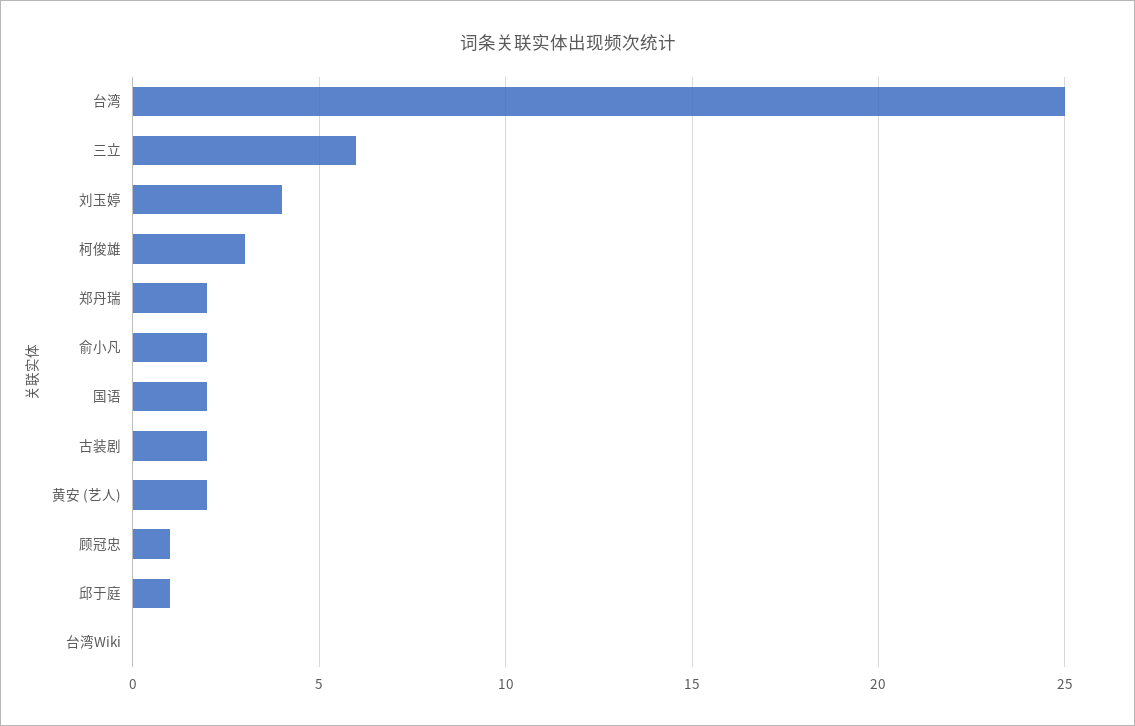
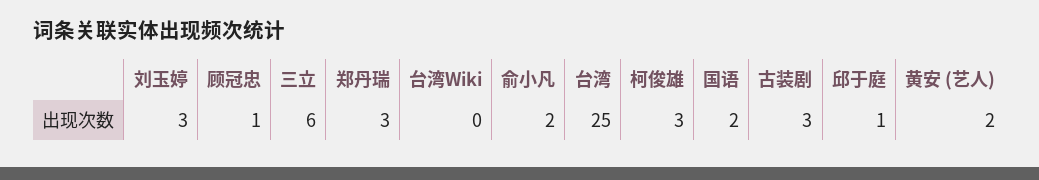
  {
    "台湾": 25,
    "三立": 6,
-   "刘玉婷": 4,
+   "刘玉婷": 3,
    "柯俊雄": 3,
-   "郑丹瑞": 2,
+   "郑丹瑞": 3,
    "俞小凡": 2,
    "国语": 2,
-   "古装剧": 2,
+   "古装剧": 3,
    "黄安 (艺人)": 2,
    "顾冠忠": 1,
    "邱于庭": 1,
    "台湾Wiki": 0
  }

